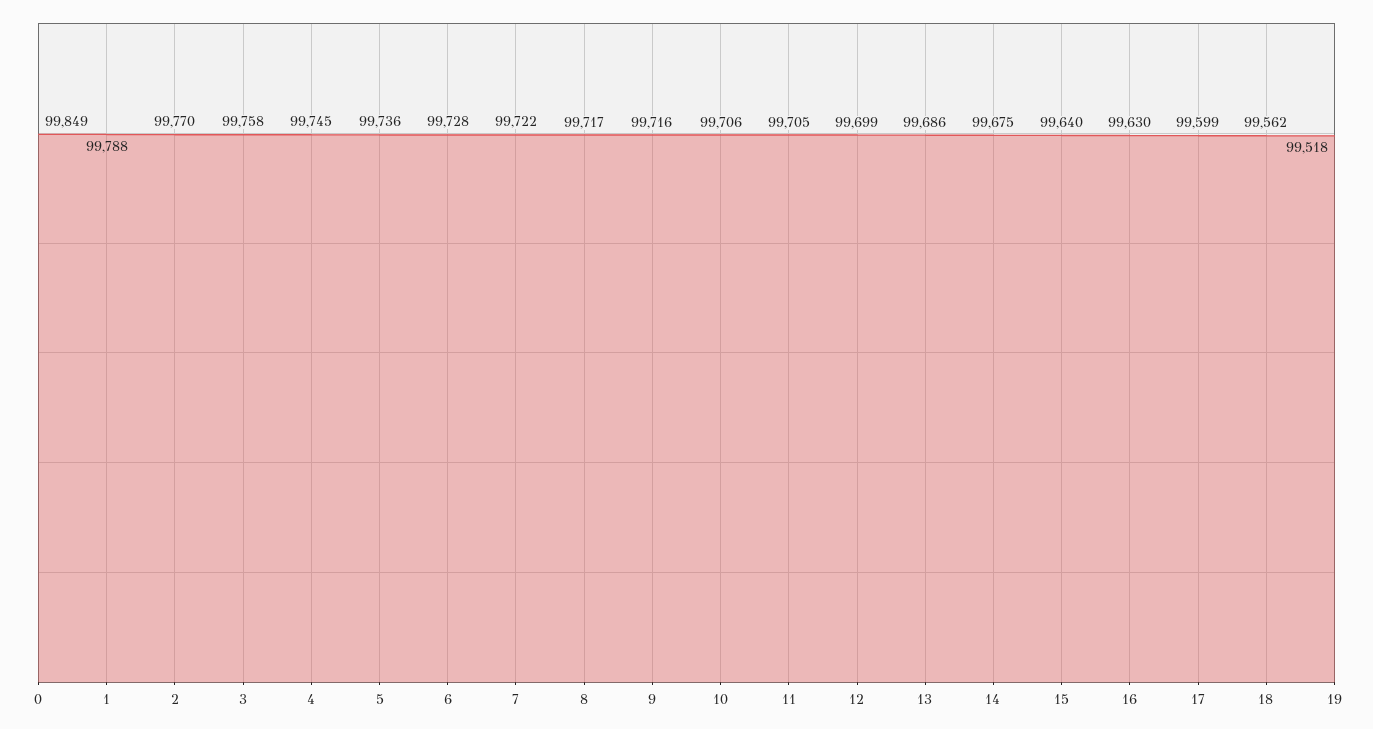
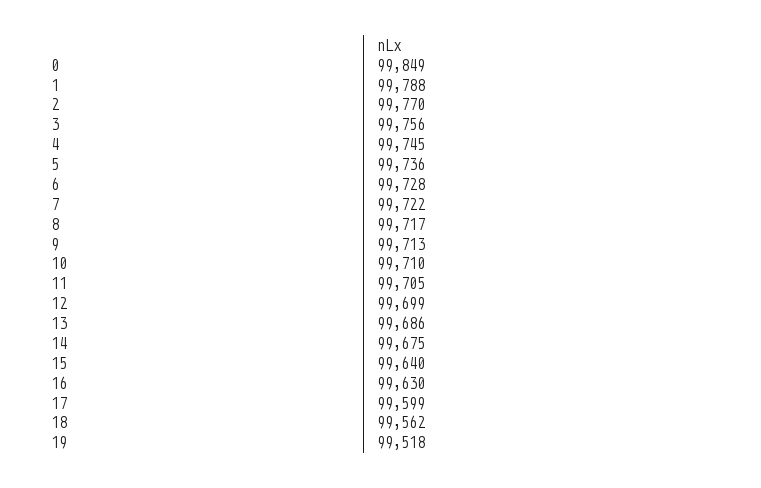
  {
    "0": 99849,
    "1": 99788,
    "2": 99770,
-   "3": 99758,
+   "3": 99756,
    "4": 99745,
    "5": 99736,
    "6": 99728,
    "7": 99722,
    "8": 99717,
-   "9": 99716,
+   "9": 99713,
-   "10": 99706,
+   "10": 99710,
    "11": 99705,
    "12": 99699,
    "13": 99686,
    "14": 99675,
    "15": 99640,
    "16": 99630,
    "17": 99599,
    "18": 99562,
    "19": 99518
  }

